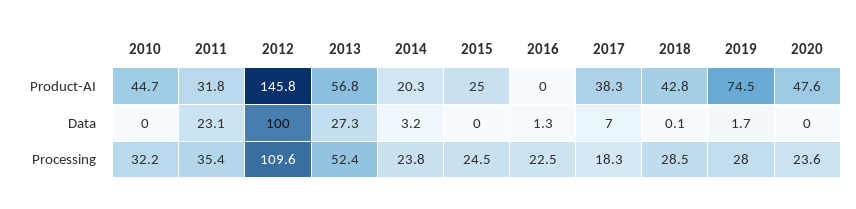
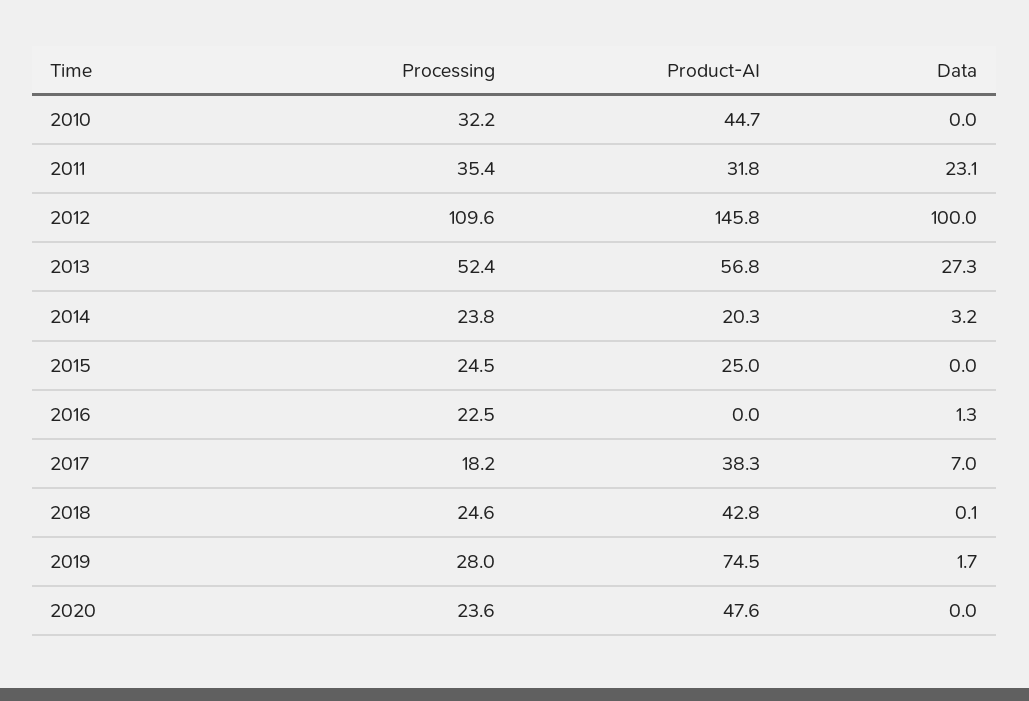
  {
    "2010": {
      "Product-AI": 44.7,
      "Data": 0,
      "Processing": 32.2
    },
    "2011": {
      "Product-AI": 31.8,
      "Data": 23.1,
      "Processing": 35.4
    },
    "2012": {
      "Product-AI": 145.8,
      "Data": 100,
      "Processing": 109.6
    },
    "2013": {
      "Product-AI": 56.8,
      "Data": 27.3,
      "Processing": 52.4
    },
    "2014": {
      "Product-AI": 20.3,
      "Data": 3.2,
      "Processing": 23.8
    },
    "2015": {
      "Product-AI": 25,
      "Data": 0,
      "Processing": 24.5
    },
    "2016": {
      "Product-AI": 0,
      "Data": 1.3,
      "Processing": 22.5
    },
    "2017": {
      "Product-AI": 38.3,
      "Data": 7,
-     "Processing": 18.3
+     "Processing": 18.2
    },
    "2018": {
      "Product-AI": 42.8,
      "Data": 0.1,
-     "Processing": 28.5
+     "Processing": 24.6
    },
    "2019": {
      "Product-AI": 74.5,
      "Data": 1.7,
      "Processing": 28
    },
    "2020": {
      "Product-AI": 47.6,
      "Data": 0,
      "Processing": 23.6
    }
  }

